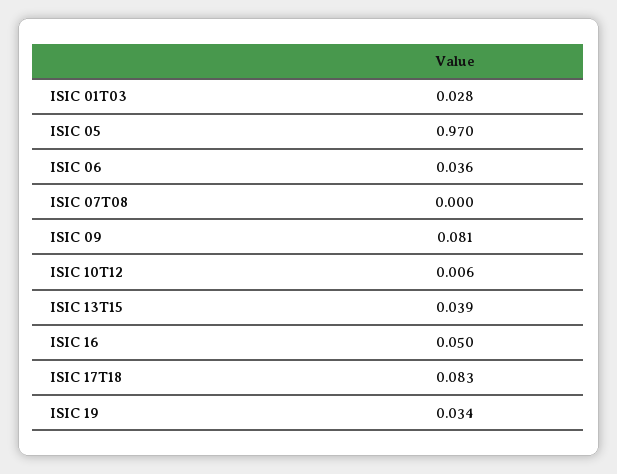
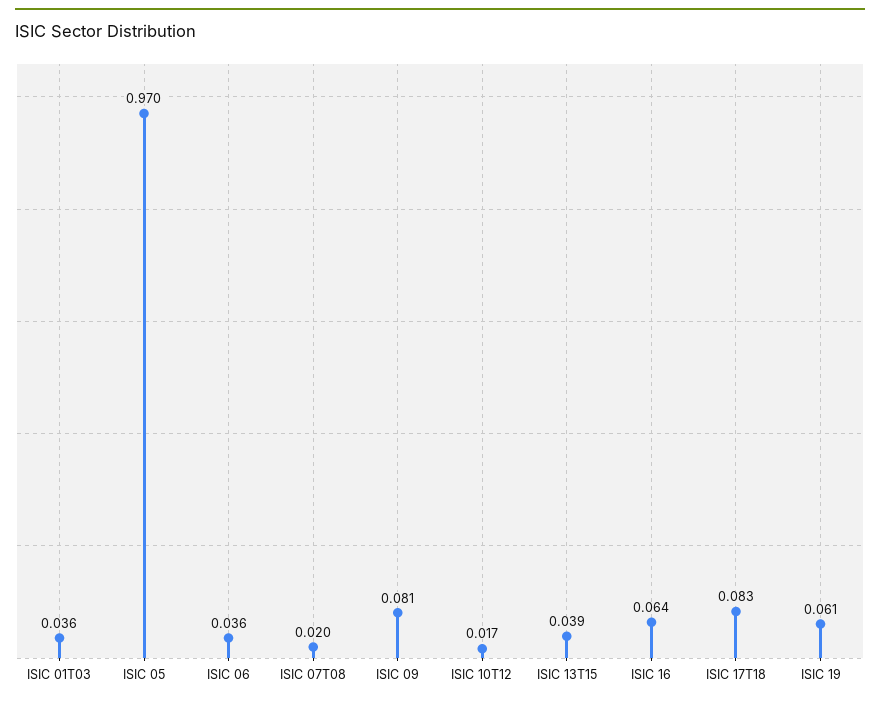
  {
-   "ISIC 01T03": 0.028,
+   "ISIC 01T03": 0.036,
    "ISIC 05": 0.97,
    "ISIC 06": 0.036,
-   "ISIC 07T08": 0,
+   "ISIC 07T08": 0.02,
    "ISIC 09": 0.081,
-   "ISIC 10T12": 0.006,
+   "ISIC 10T12": 0.017,
    "ISIC 13T15": 0.039,
-   "ISIC 16": 0.05,
+   "ISIC 16": 0.064,
    "ISIC 17T18": 0.083,
-   "ISIC 19": 0.034
+   "ISIC 19": 0.061
  }

